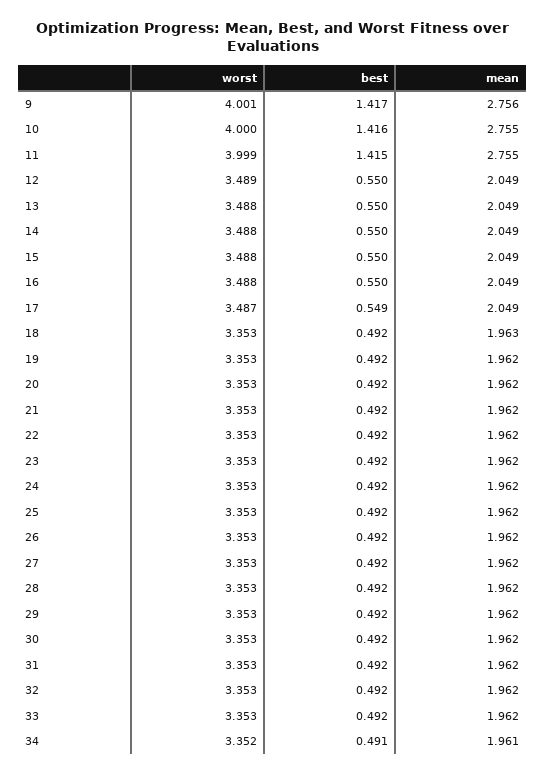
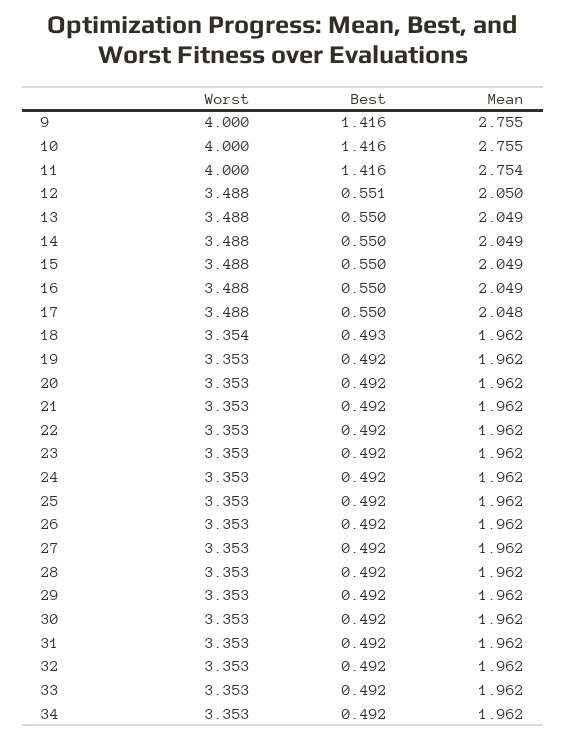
  {
    "worst": {
-     "9": 4.001,
+     "9": 4,
      "10": 4,
-     "11": 3.999,
+     "11": 4,
-     "12": 3.489,
+     "12": 3.488,
      "13": 3.488,
      "14": 3.488,
      "15": 3.488,
      "16": 3.488,
-     "17": 3.487,
+     "17": 3.488,
-     "18": 3.353,
+     "18": 3.354,
      "19": 3.353,
      "20": 3.353,
      "21": 3.353,
      "22": 3.353,
      "23": 3.353,
      "24": 3.353,
      "25": 3.353,
      "26": 3.353,
      "27": 3.353,
      "28": 3.353,
      "29": 3.353,
      "30": 3.353,
      "31": 3.353,
      "32": 3.353,
      "33": 3.353,
-     "34": 3.352
+     "34": 3.353
    },
    "best": {
-     "9": 1.417,
+     "9": 1.416,
      "10": 1.416,
-     "11": 1.415,
+     "11": 1.416,
-     "12": 0.55,
+     "12": 0.551,
      "13": 0.55,
      "14": 0.55,
      "15": 0.55,
      "16": 0.55,
-     "17": 0.549,
+     "17": 0.55,
-     "18": 0.492,
+     "18": 0.493,
      "19": 0.492,
      "20": 0.492,
      "21": 0.492,
      "22": 0.492,
      "23": 0.492,
      "24": 0.492,
      "25": 0.492,
      "26": 0.492,
      "27": 0.492,
      "28": 0.492,
      "29": 0.492,
      "30": 0.492,
      "31": 0.492,
      "32": 0.492,
      "33": 0.492,
-     "34": 0.491
+     "34": 0.492
    },
    "mean": {
-     "9": 2.756,
+     "9": 2.755,
      "10": 2.755,
-     "11": 2.755,
+     "11": 2.754,
-     "12": 2.049,
+     "12": 2.05,
      "13": 2.049,
      "14": 2.049,
      "15": 2.049,
      "16": 2.049,
-     "17": 2.049,
+     "17": 2.048,
-     "18": 1.963,
+     "18": 1.962,
      "19": 1.962,
      "20": 1.962,
      "21": 1.962,
      "22": 1.962,
      "23": 1.962,
      "24": 1.962,
      "25": 1.962,
      "26": 1.962,
      "27": 1.962,
      "28": 1.962,
      "29": 1.962,
      "30": 1.962,
      "31": 1.962,
      "32": 1.962,
      "33": 1.962,
-     "34": 1.961
+     "34": 1.962
    }
  }

